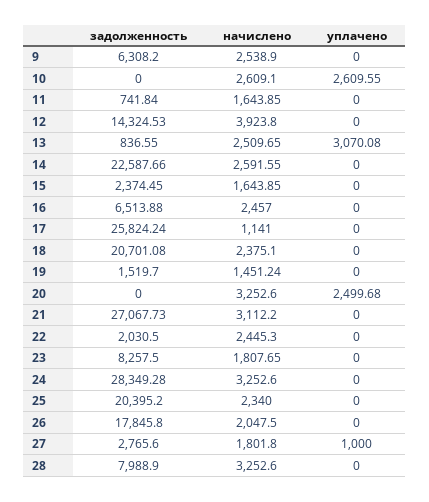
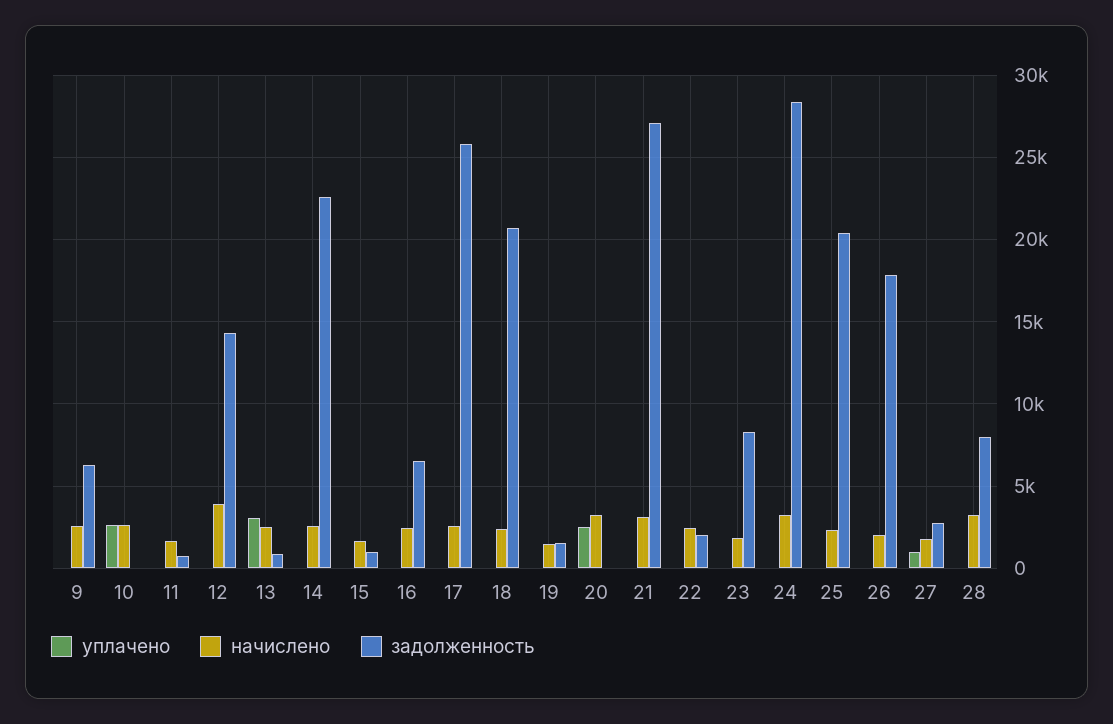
  {
    "задолженность": {
      "9": 6308.2,
      "10": 0,
      "11": 741.84,
      "12": 14324.53,
      "13": 836.55,
      "14": 22587.66,
-     "15": 2374.45,
+     "15": 1000,
      "16": 6513.88,
      "17": 25824.24,
      "18": 20701.08,
      "19": 1519.7,
      "20": 0,
      "21": 27067.73,
      "22": 2030.5,
      "23": 8257.5,
      "24": 28349.28,
      "25": 20395.2,
      "26": 17845.8,
      "27": 2765.6,
      "28": 7988.9
    },
    "начислено": {
      "9": 2538.9,
      "10": 2609.1,
      "11": 1643.85,
      "12": 3923.8,
      "13": 2509.65,
      "14": 2591.55,
      "15": 1643.85,
      "16": 2457,
-     "17": 1141,
+     "17": 2500,
      "18": 2375.1,
      "19": 1451.24,
      "20": 3252.6,
      "21": 3112.2,
      "22": 2445.3,
      "23": 1807.65,
      "24": 3252.6,
      "25": 2340,
      "26": 2047.5,
      "27": 1801.8,
      "28": 3252.6
    },
    "уплачено": {
      "9": 0,
      "10": 2609.55,
      "11": 0,
      "12": 0,
      "13": 3070.08,
      "14": 0,
      "15": 0,
      "16": 0,
      "17": 0,
      "18": 0,
      "19": 0,
      "20": 2499.68,
      "21": 0,
      "22": 0,
      "23": 0,
      "24": 0,
      "25": 0,
      "26": 0,
      "27": 1000,
      "28": 0
    }
  }

